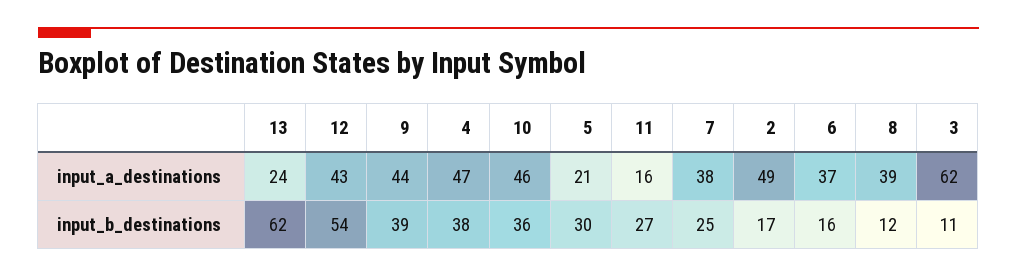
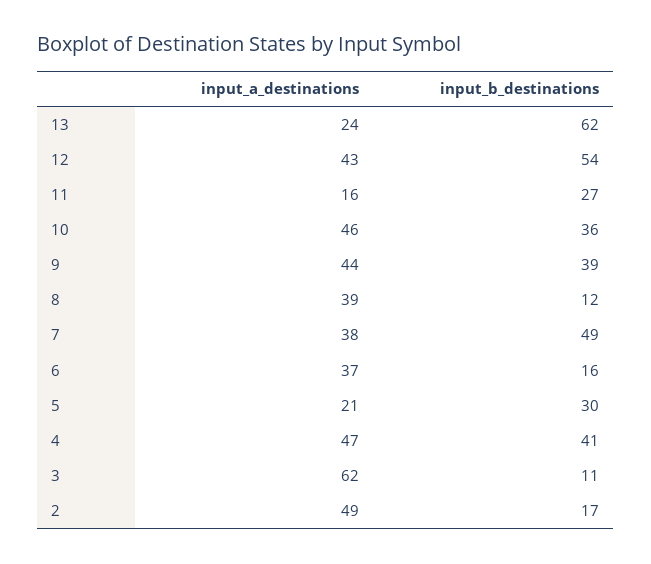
  {
    "13": {
      "input_a_destinations": 24,
      "input_b_destinations": 62
    },
    "12": {
      "input_a_destinations": 43,
      "input_b_destinations": 54
    },
    "9": {
      "input_a_destinations": 44,
      "input_b_destinations": 39
    },
    "4": {
      "input_a_destinations": 47,
-     "input_b_destinations": 38
+     "input_b_destinations": 41
    },
    "10": {
      "input_a_destinations": 46,
      "input_b_destinations": 36
    },
    "5": {
      "input_a_destinations": 21,
      "input_b_destinations": 30
    },
    "11": {
      "input_a_destinations": 16,
      "input_b_destinations": 27
    },
    "7": {
      "input_a_destinations": 38,
-     "input_b_destinations": 25
+     "input_b_destinations": 49
    },
    "2": {
      "input_a_destinations": 49,
      "input_b_destinations": 17
    },
    "6": {
      "input_a_destinations": 37,
      "input_b_destinations": 16
    },
    "8": {
      "input_a_destinations": 39,
      "input_b_destinations": 12
    },
    "3": {
      "input_a_destinations": 62,
      "input_b_destinations": 11
    }
  }

